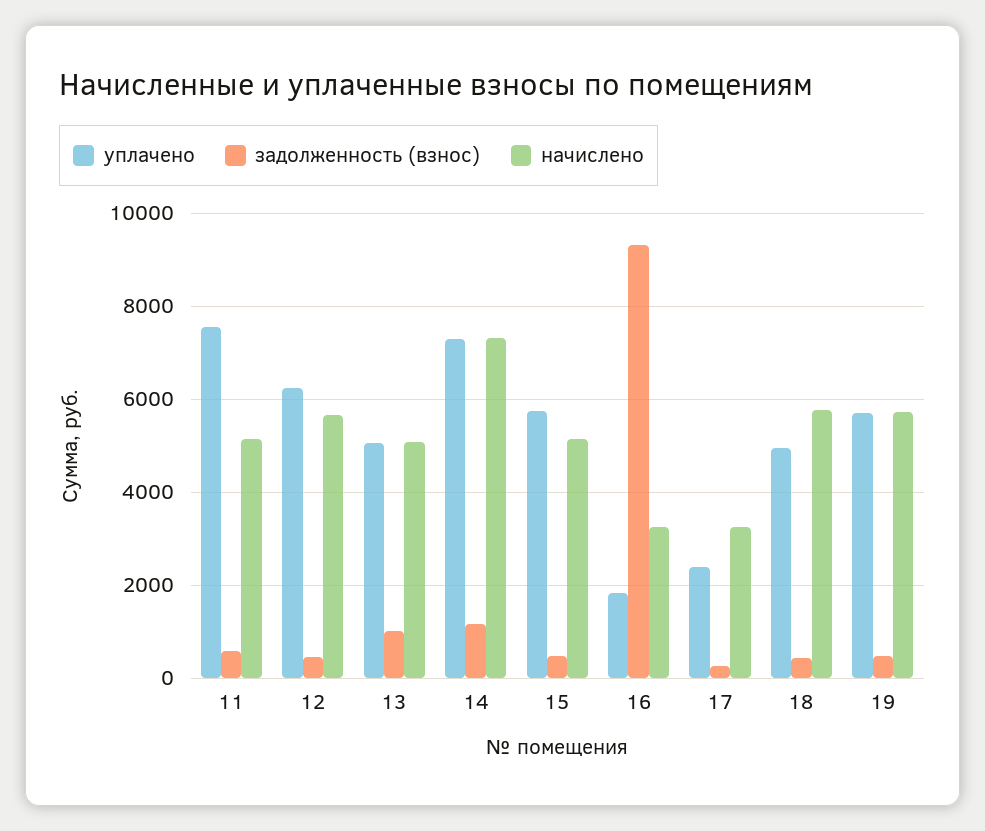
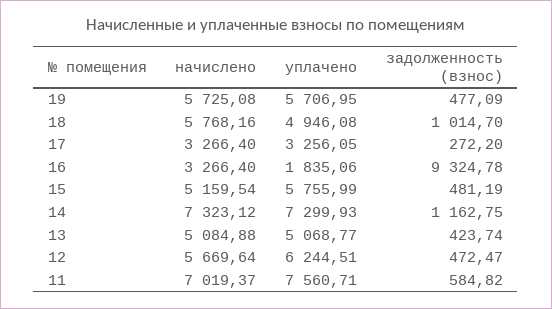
  {
    "уплачено": {
      "11": 7560.71,
      "12": 6244.51,
      "13": 5068.77,
      "14": 7299.93,
      "15": 5755.99,
      "16": 1835.06,
-     "17": 2400,
+     "17": 3256.05,
      "18": 4946.08,
      "19": 5706.95
    },
    "задолженность (взнос)": {
      "11": 584.82,
      "12": 472.47,
-     "13": 1000,
+     "13": 423.74,
      "14": 1162.75,
      "15": 481.19,
      "16": 9324.78,
      "17": 272.2,
-     "18": 400,
+     "18": 1014.7,
      "19": 477.09
    },
    "начислено": {
-     "11": 5200,
+     "11": 7019.37,
      "12": 5669.64,
      "13": 5084.88,
      "14": 7323.12,
      "15": 5159.54,
      "16": 3266.4,
      "17": 3266.4,
      "18": 5768.16,
      "19": 5725.08
    }
  }

